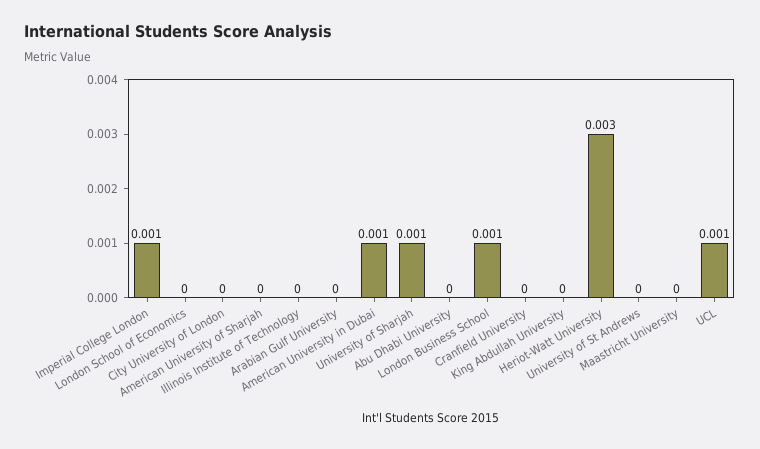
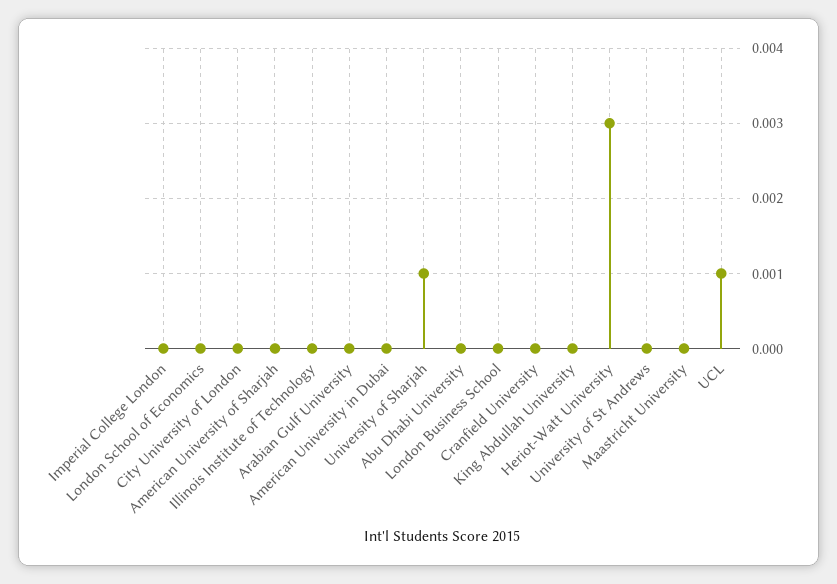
  {
-   "Imperial College London": 0.001,
+   "Imperial College London": 0,
    "London School of Economics": 0,
    "City University of London": 0,
    "American University of Sharjah": 0,
    "Illinois Institute of Technology": 0,
    "Arabian Gulf University": 0,
-   "American University in Dubai": 0.001,
+   "American University in Dubai": 0,
    "University of Sharjah": 0.001,
    "Abu Dhabi University": 0,
-   "London Business School": 0.001,
+   "London Business School": 0,
    "Cranfield University": 0,
    "King Abdullah University": 0,
    "Heriot-Watt University": 0.003,
    "University of St Andrews": 0,
    "Maastricht University": 0,
    "UCL": 0.001
  }

